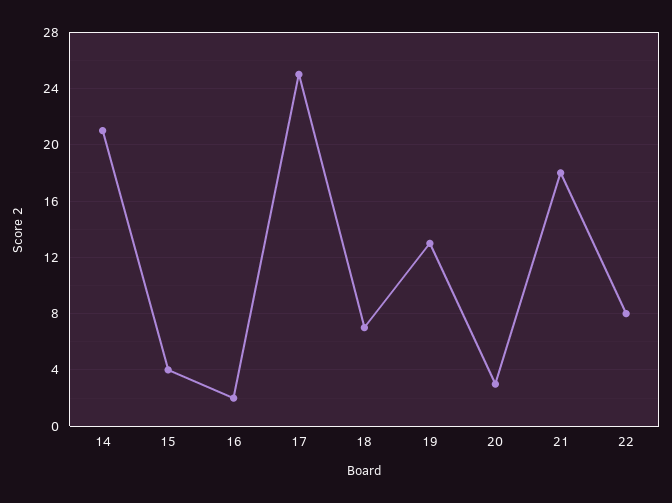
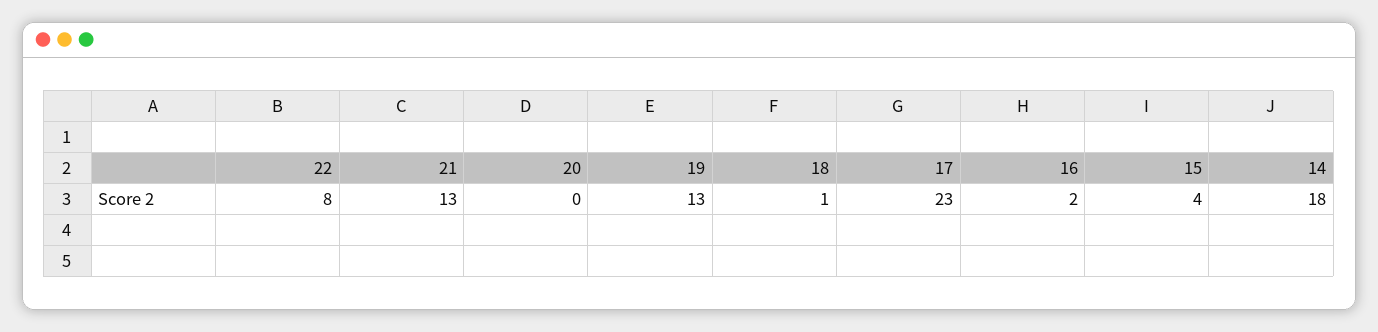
  {
-   "14": 21,
+   "14": 18,
    "15": 4,
    "16": 2,
-   "17": 25,
+   "17": 23,
-   "18": 7,
+   "18": 1,
    "19": 13,
-   "20": 3,
+   "20": 0,
-   "21": 18,
+   "21": 13,
    "22": 8
  }

